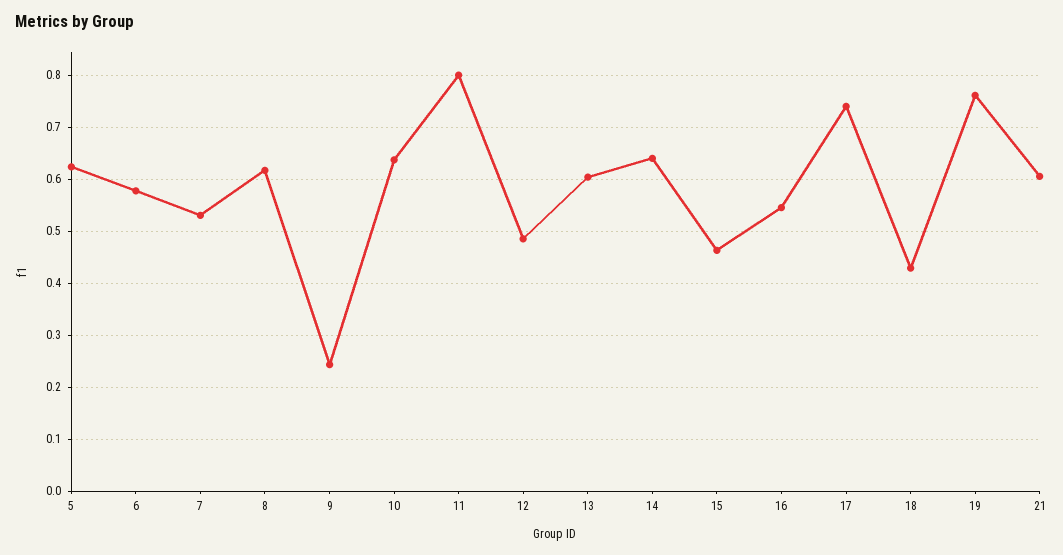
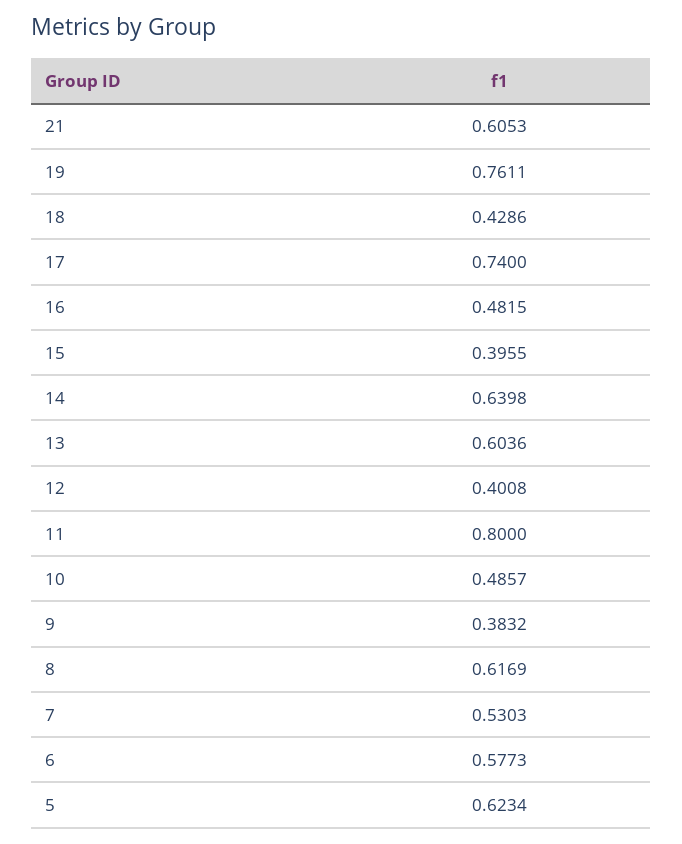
  {
    "5": 0.6234,
    "6": 0.5773,
    "7": 0.5303,
    "8": 0.6169,
-   "9": 0.24,
+   "9": 0.3832,
-   "10": 0.64,
+   "10": 0.4857,
    "11": 0.8,
-   "12": 0.48,
+   "12": 0.4008,
    "13": 0.6036,
    "14": 0.6398,
-   "15": 0.46,
+   "15": 0.3955,
-   "16": 0.54,
+   "16": 0.4815,
    "17": 0.74,
    "18": 0.4286,
    "19": 0.7611,
    "21": 0.6053
  }

